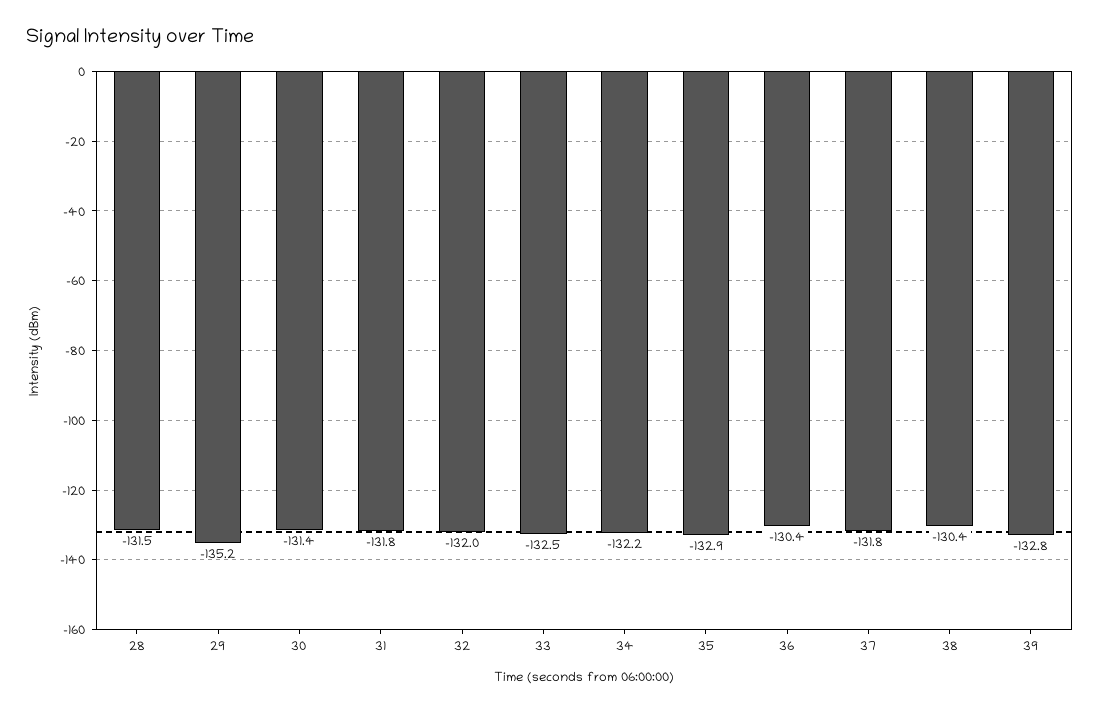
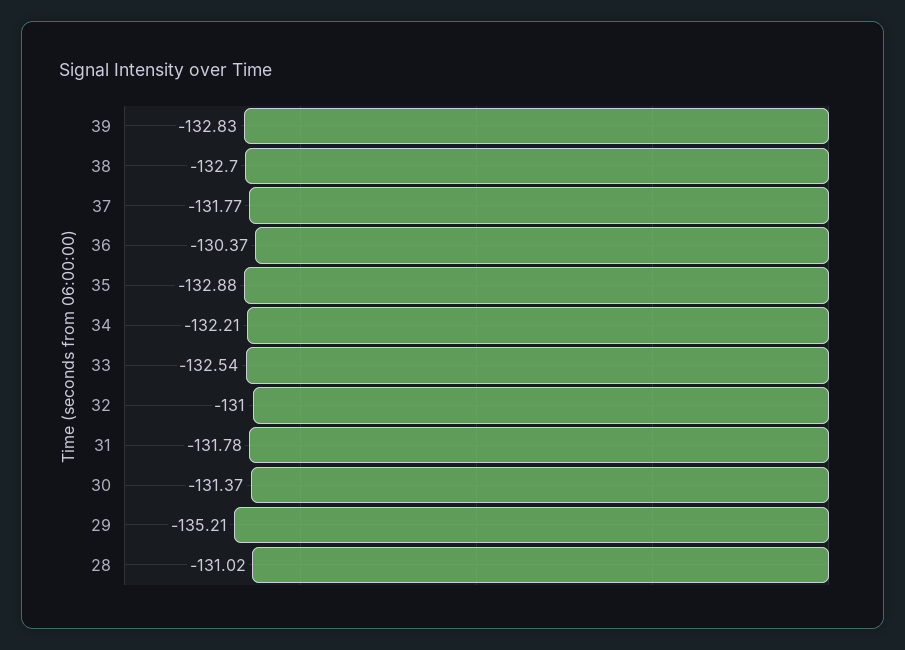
  {
-   "28": -131.5,
+   "28": -131.02,
    "29": -135.21,
    "30": -131.37,
    "31": -131.78,
-   "32": -132,
+   "32": -131,
    "33": -132.54,
    "34": -132.21,
    "35": -132.88,
    "36": -130.37,
    "37": -131.77,
-   "38": -130.4,
+   "38": -132.7,
    "39": -132.83
  }

